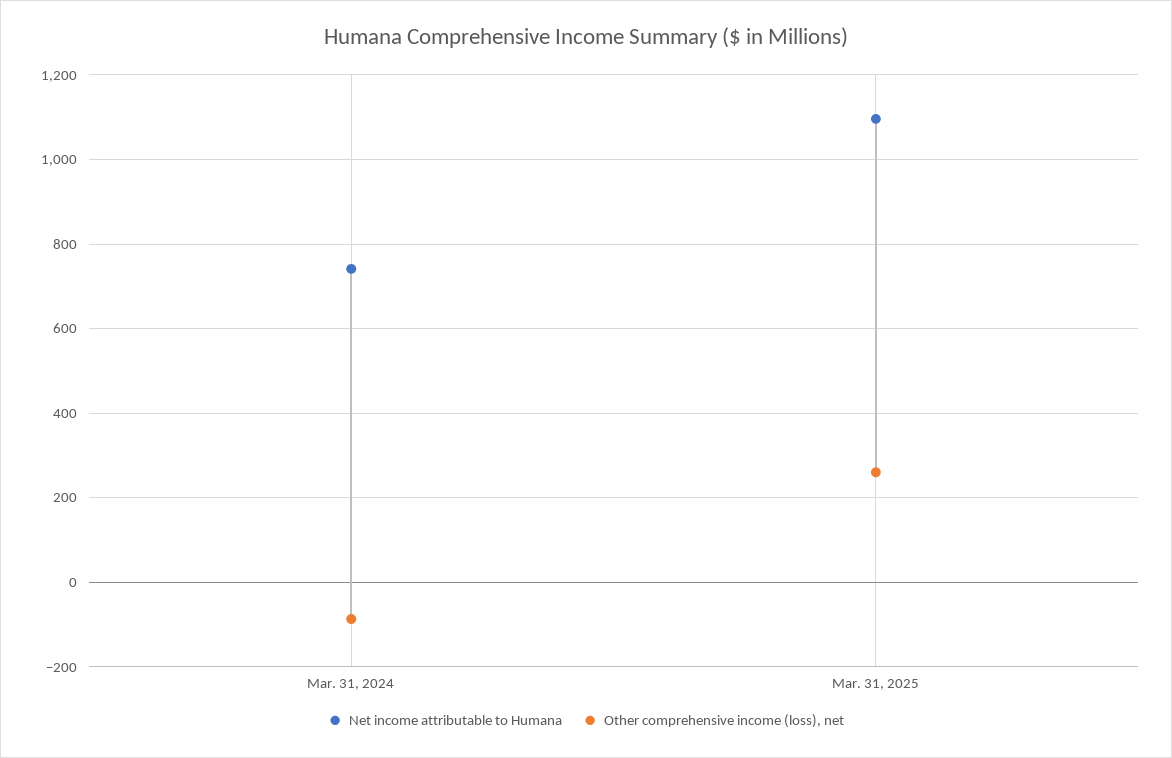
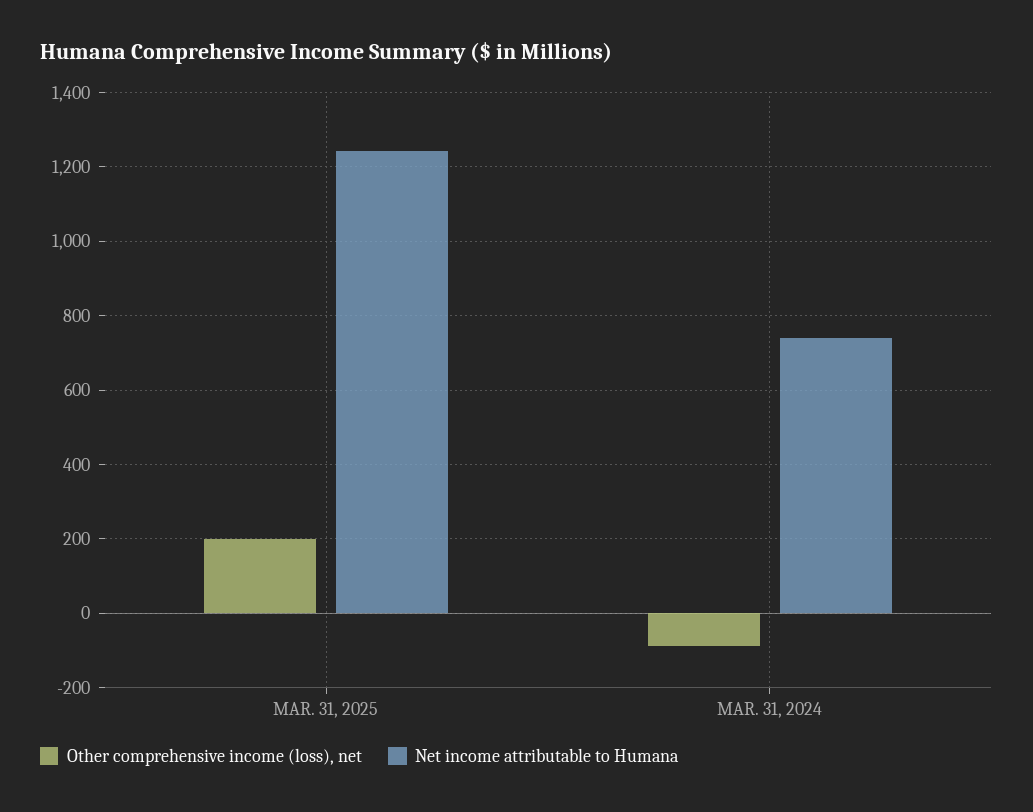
  {
    "Net income attributable to Humana": {
      "Mar. 31, 2024": 740,
-     "Mar. 31, 2025": 1100
+     "Mar. 31, 2025": 1240
    },
    "Other comprehensive income (loss), net": {
      "Mar. 31, 2024": -80,
-     "Mar. 31, 2025": 260
+     "Mar. 31, 2025": 200
    }
  }

